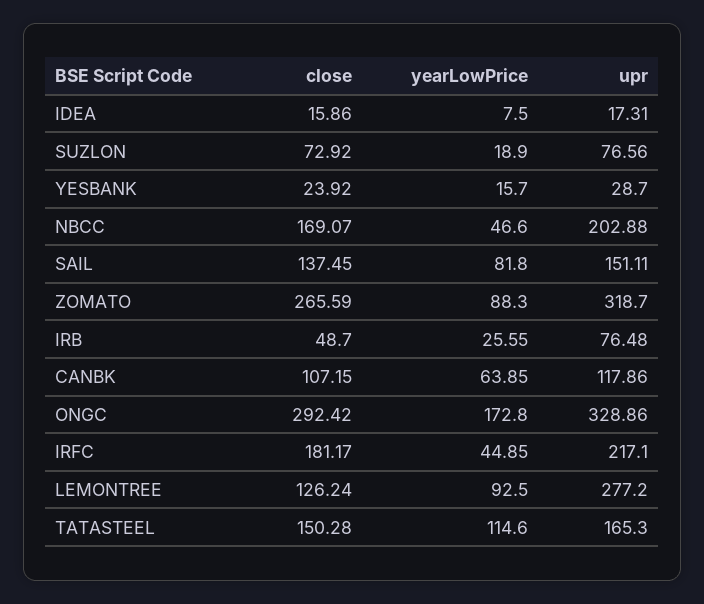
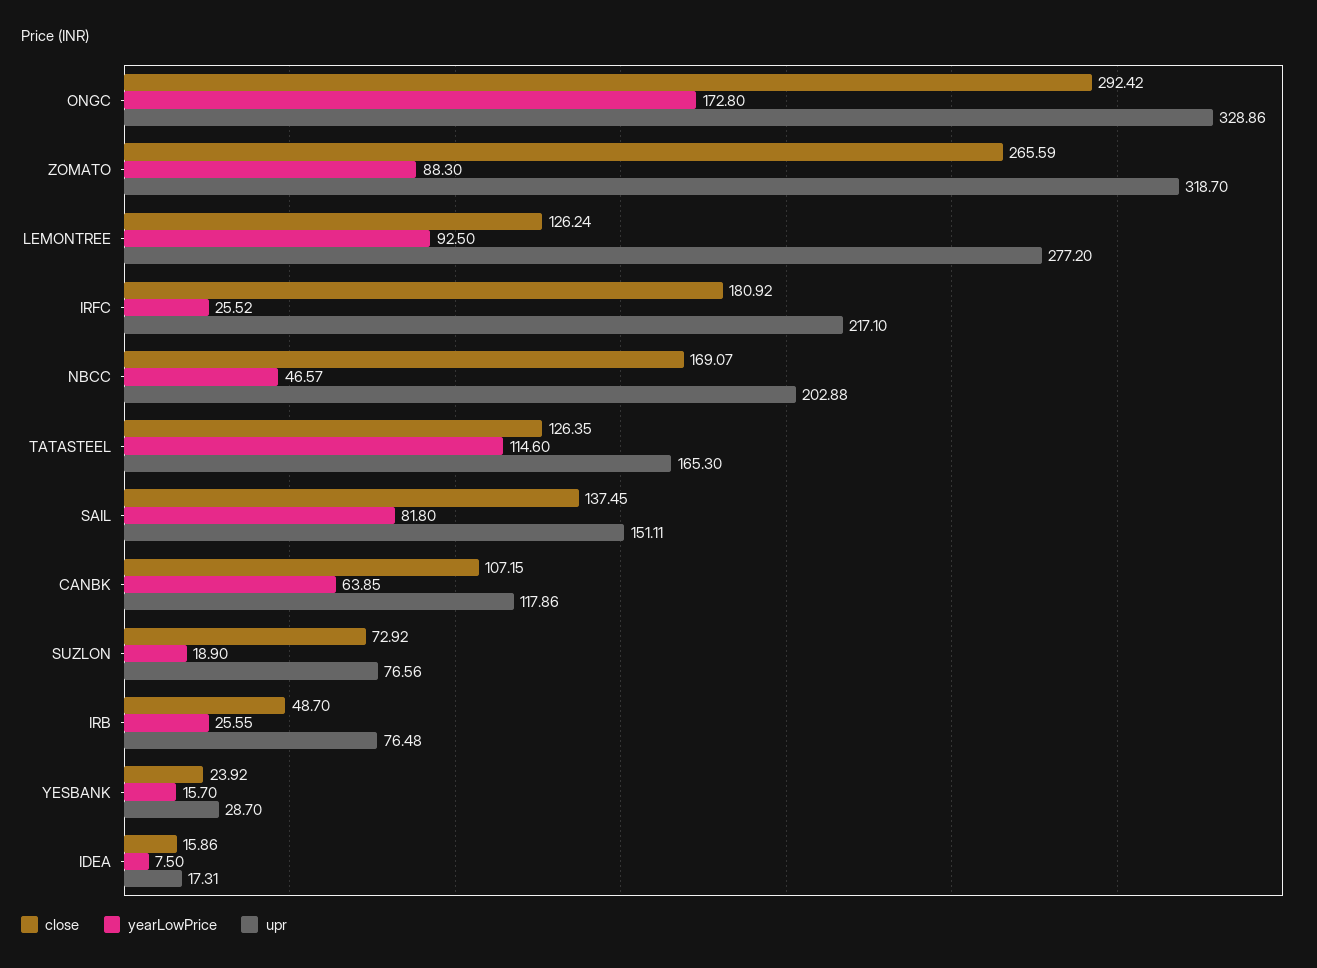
  {
    "close": {
      "IDEA": 15.86,
      "SUZLON": 72.92,
      "YESBANK": 23.92,
      "NBCC": 169.07,
      "SAIL": 137.45,
      "ZOMATO": 265.59,
      "IRB": 48.7,
      "CANBK": 107.15,
      "ONGC": 292.42,
-     "IRFC": 181.17,
+     "IRFC": 180.92,
      "LEMONTREE": 126.24,
-     "TATASTEEL": 150.28
+     "TATASTEEL": 126.35
    },
    "yearLowPrice": {
      "IDEA": 7.5,
      "SUZLON": 18.9,
      "YESBANK": 15.7,
-     "NBCC": 46.6,
+     "NBCC": 46.57,
      "SAIL": 81.8,
      "ZOMATO": 88.3,
      "IRB": 25.55,
      "CANBK": 63.85,
      "ONGC": 172.8,
-     "IRFC": 44.85,
+     "IRFC": 25.52,
      "LEMONTREE": 92.5,
      "TATASTEEL": 114.6
    },
    "upr": {
      "IDEA": 17.31,
      "SUZLON": 76.56,
      "YESBANK": 28.7,
      "NBCC": 202.88,
      "SAIL": 151.11,
      "ZOMATO": 318.7,
      "IRB": 76.48,
      "CANBK": 117.86,
      "ONGC": 328.86,
      "IRFC": 217.1,
      "LEMONTREE": 277.2,
      "TATASTEEL": 165.3
    }
  }

